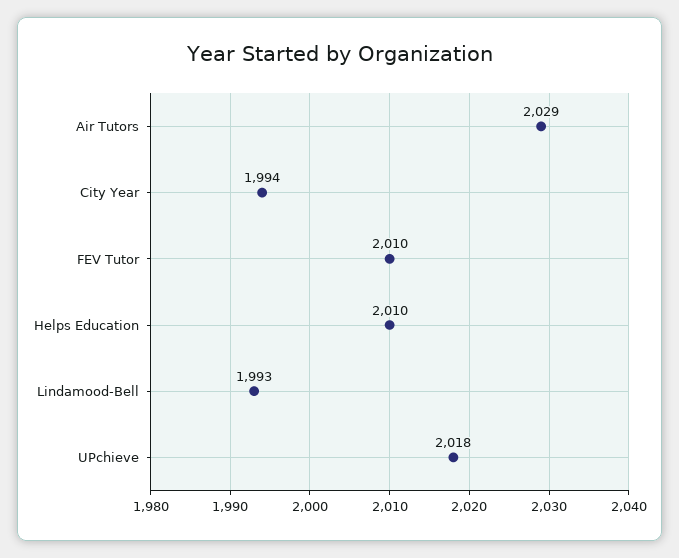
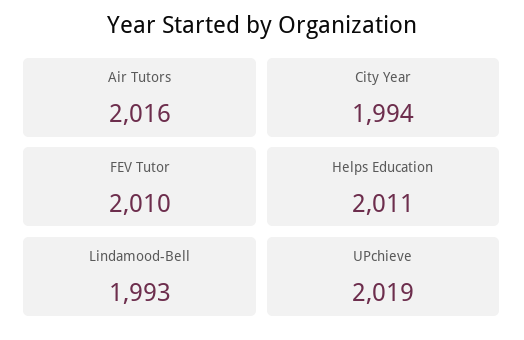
  {
-   "Air Tutors": 2029,
+   "Air Tutors": 2016,
    "City Year": 1994,
    "FEV Tutor": 2010,
-   "Helps Education": 2010,
+   "Helps Education": 2011,
    "Lindamood-Bell": 1993,
-   "UPchieve": 2018
+   "UPchieve": 2019
  }

